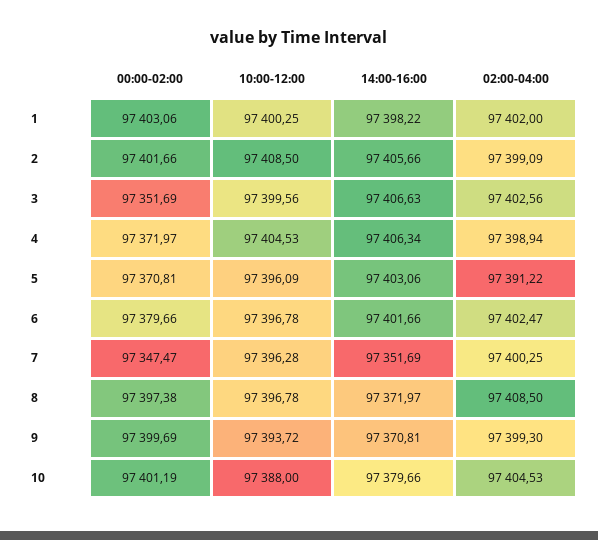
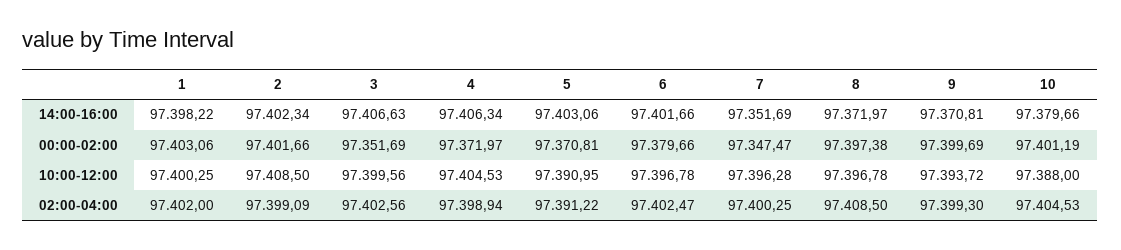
  {
    "00:00-02:00": {
      "1": 97403.06,
      "2": 97401.66,
      "3": 97351.69,
      "4": 97371.97,
      "5": 97370.81,
      "6": 97379.66,
      "7": 97347.47,
      "8": 97397.38,
      "9": 97399.69,
      "10": 97401.19
    },
    "10:00-12:00": {
      "1": 97400.25,
      "2": 97408.5,
      "3": 97399.56,
      "4": 97404.53,
-     "5": 97396.09,
+     "5": 97390.95,
      "6": 97396.78,
      "7": 97396.28,
      "8": 97396.78,
      "9": 97393.72,
      "10": 97388
    },
    "14:00-16:00": {
      "1": 97398.22,
-     "2": 97405.66,
+     "2": 97402.34,
      "3": 97406.63,
      "4": 97406.34,
      "5": 97403.06,
      "6": 97401.66,
      "7": 97351.69,
      "8": 97371.97,
      "9": 97370.81,
      "10": 97379.66
    },
    "02:00-04:00": {
      "1": 97402,
      "2": 97399.09,
      "3": 97402.56,
      "4": 97398.94,
      "5": 97391.22,
      "6": 97402.47,
      "7": 97400.25,
      "8": 97408.5,
      "9": 97399.3,
      "10": 97404.53
    }
  }

